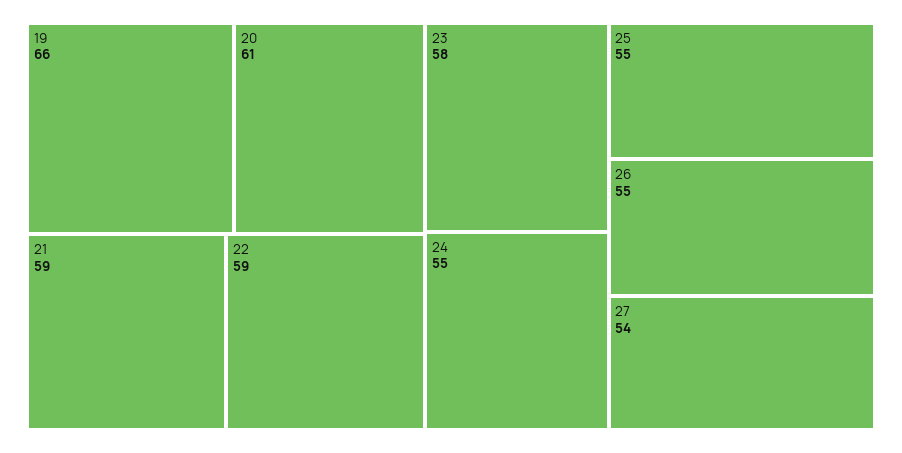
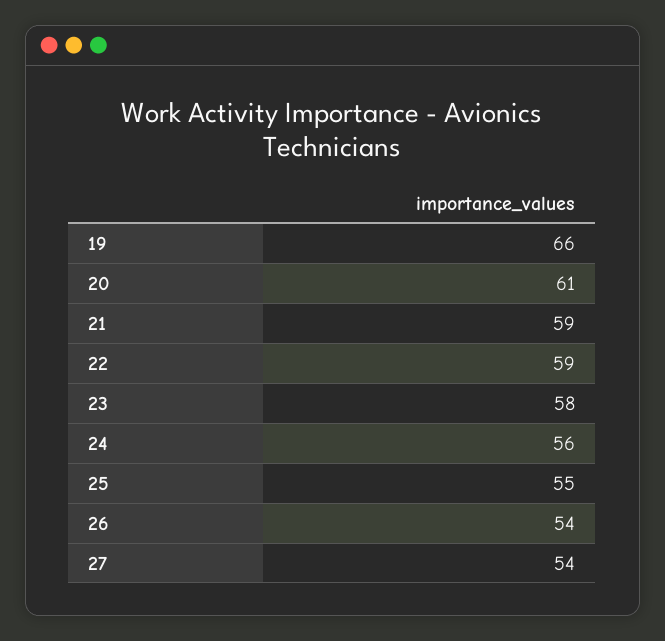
  {
    "19": 66,
    "20": 61,
    "21": 59,
    "22": 59,
    "23": 58,
-   "24": 55,
+   "24": 56,
    "25": 55,
-   "26": 55,
+   "26": 54,
    "27": 54
  }

